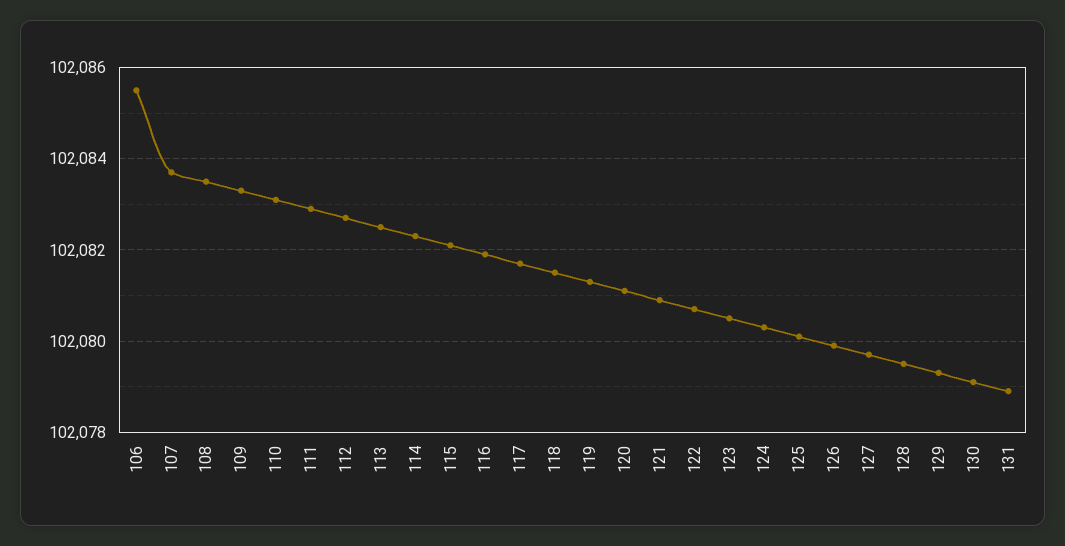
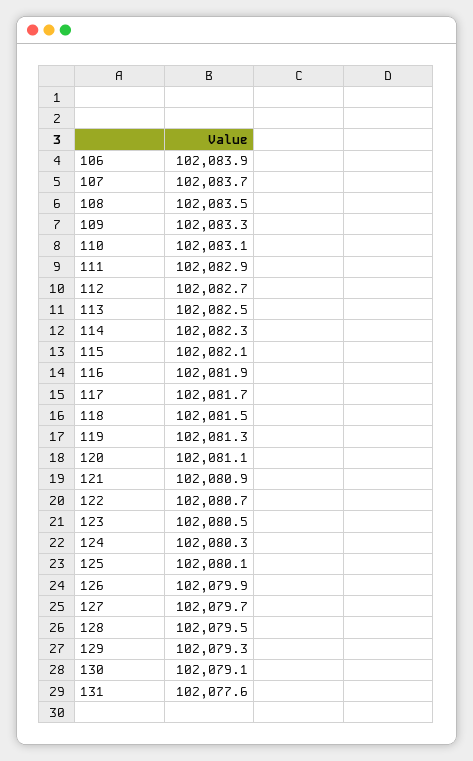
  {
-   "106": 102085.5,
+   "106": 102083.9,
    "107": 102083.7,
    "108": 102083.5,
    "109": 102083.3,
    "110": 102083.1,
    "111": 102082.9,
    "112": 102082.7,
    "113": 102082.5,
    "114": 102082.3,
    "115": 102082.1,
    "116": 102081.9,
    "117": 102081.7,
    "118": 102081.5,
    "119": 102081.3,
    "120": 102081.1,
    "121": 102080.9,
    "122": 102080.7,
    "123": 102080.5,
    "124": 102080.3,
    "125": 102080.1,
    "126": 102079.9,
    "127": 102079.7,
    "128": 102079.5,
    "129": 102079.3,
    "130": 102079.1,
-   "131": 102079
+   "131": 102077.6
  }

